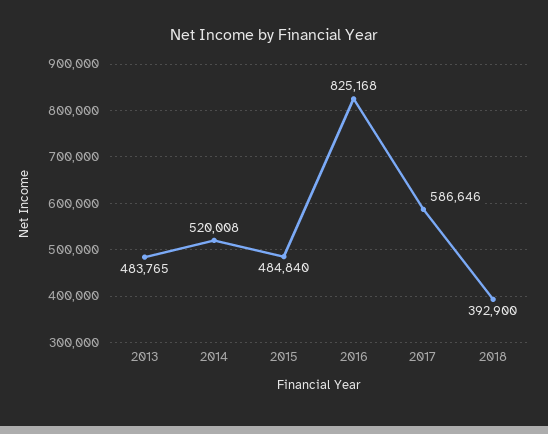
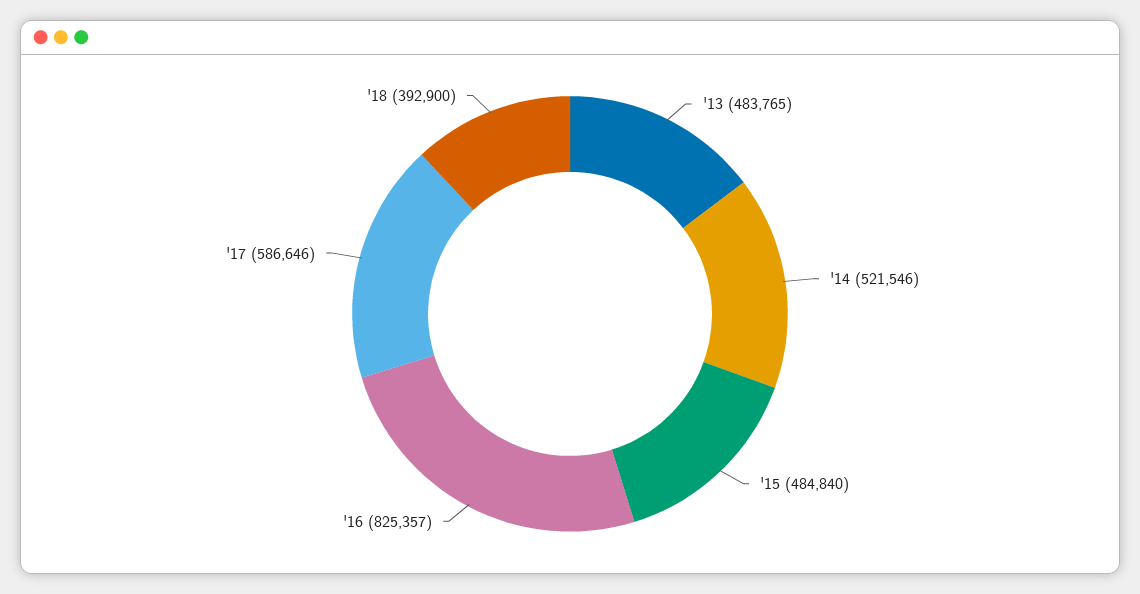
  {
    "2013": 483765,
-   "2014": 520008,
+   "2014": 521546,
    "2015": 484840,
-   "2016": 825168,
+   "2016": 825357,
    "2017": 586646,
    "2018": 392900
  }

